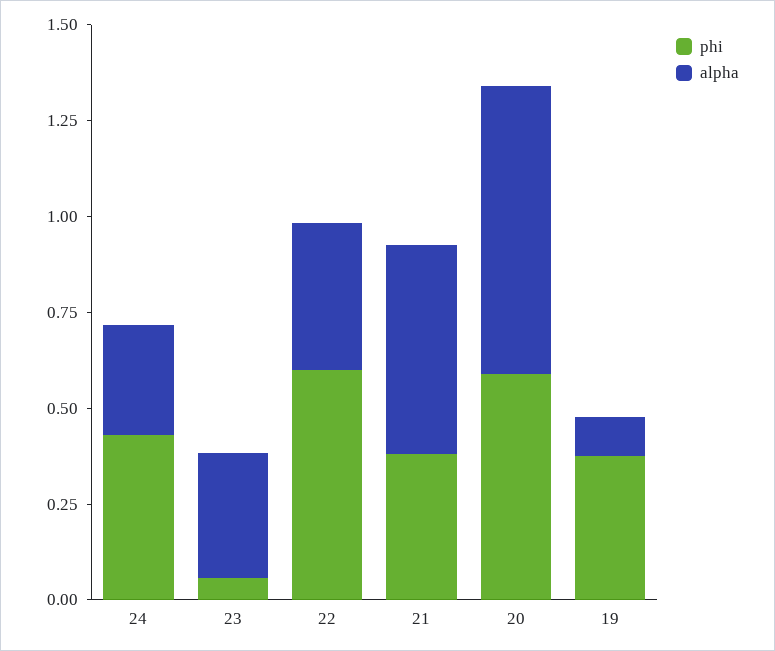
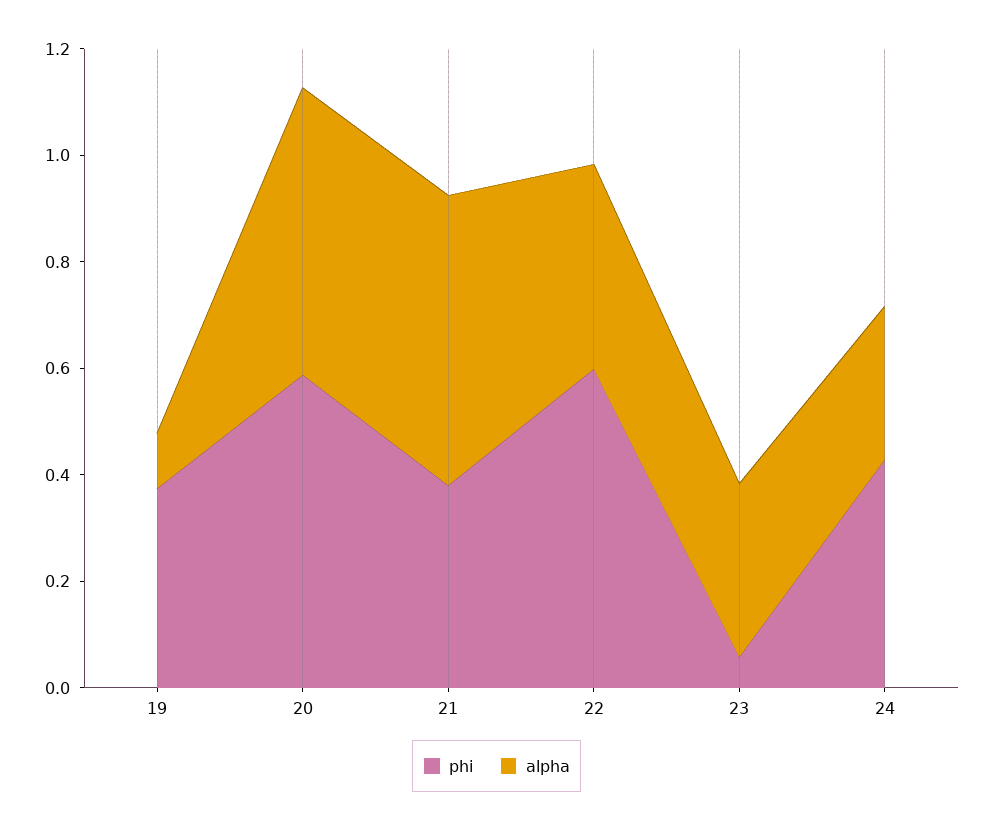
  {
    "phi": {
      "24": 0.45,
      "23": 0.05,
      "22": 0.6,
      "21": 0.4,
      "20": 0.6,
      "19": 0.35
    },
    "alpha": {
      "24": 0.3,
      "23": 0.3,
      "22": 0.4,
      "21": 0.55,
-     "20": 0.75,
+     "20": 0.55,
      "19": 0.1
    }
  }

